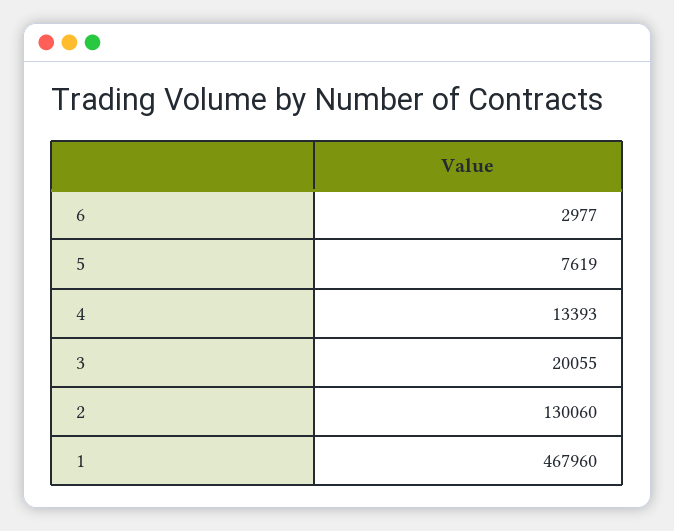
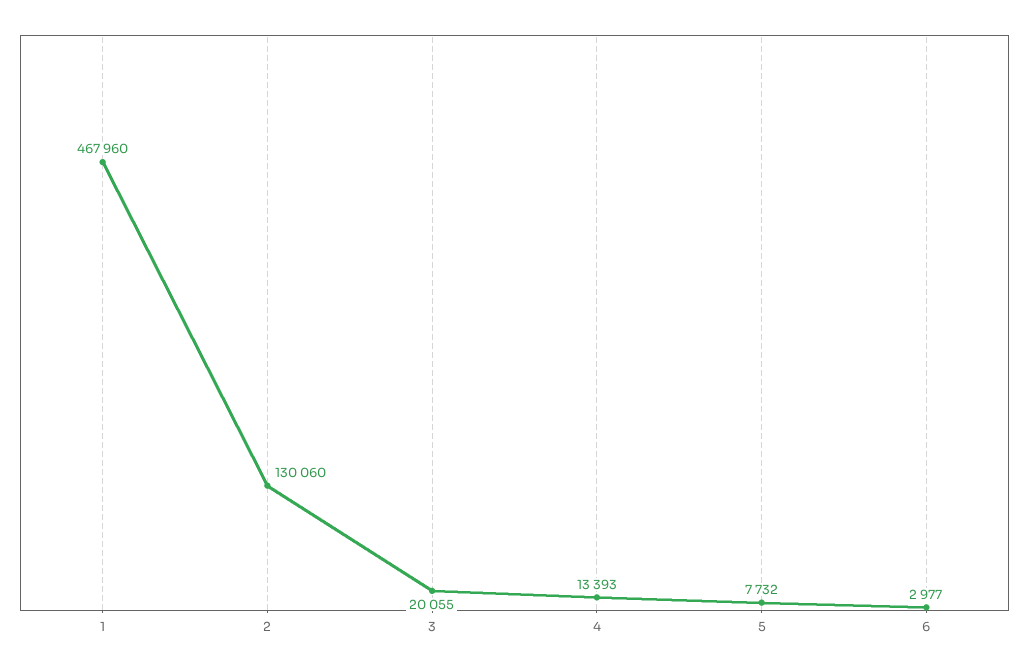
  {
    "6": 2977,
-   "5": 7619,
+   "5": 7732,
    "4": 13393,
    "3": 20055,
    "2": 130060,
    "1": 467960
  }

